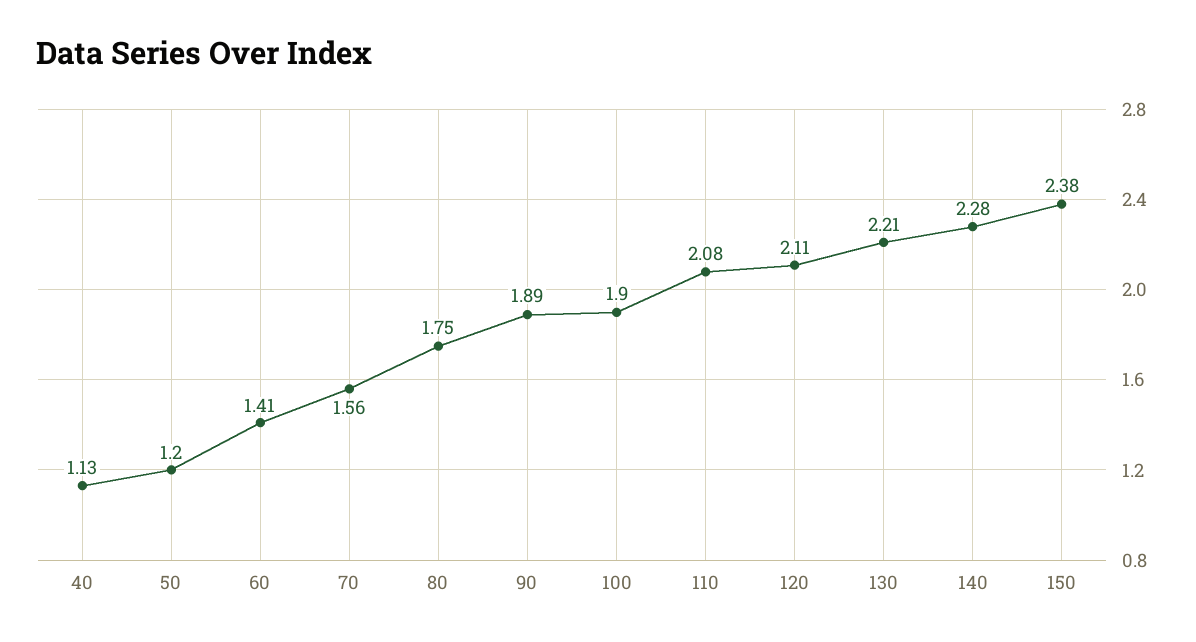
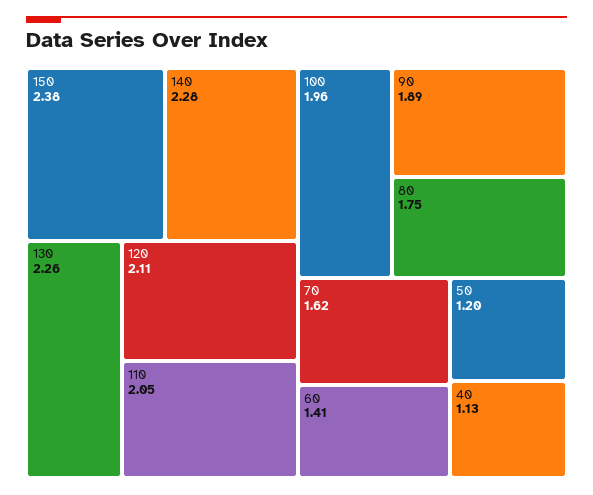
  {
    "40": 1.13,
    "50": 1.2,
    "60": 1.41,
-   "70": 1.56,
+   "70": 1.62,
    "80": 1.75,
    "90": 1.89,
-   "100": 1.9,
+   "100": 1.96,
-   "110": 2.08,
+   "110": 2.05,
    "120": 2.11,
-   "130": 2.21,
+   "130": 2.26,
    "140": 2.28,
    "150": 2.38
  }

